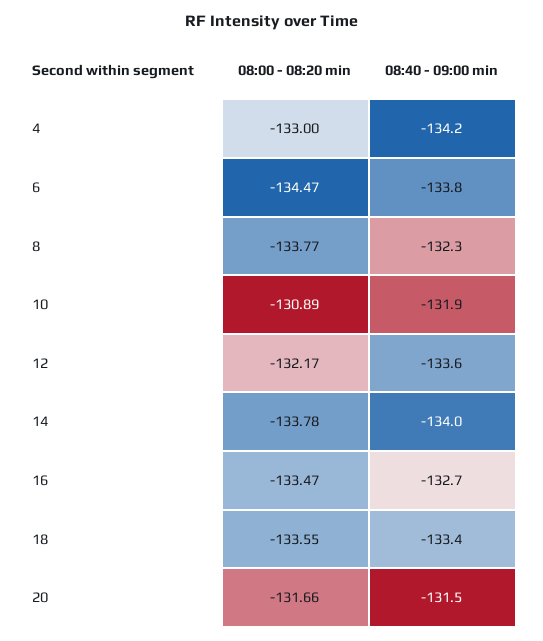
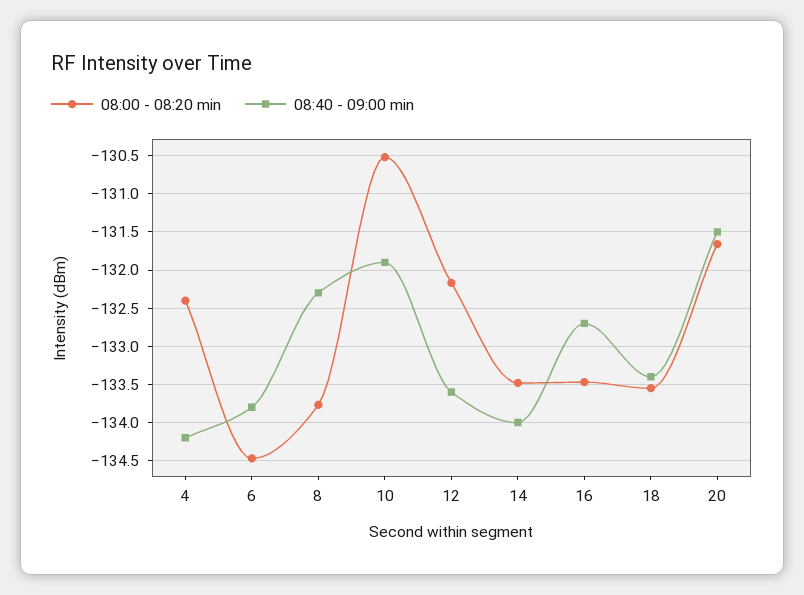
  {
    "08:00 - 08:20 min": {
-     "4": -133,
+     "4": -132.4,
      "6": -134.47,
      "8": -133.77,
-     "10": -130.89,
+     "10": -130.5,
      "12": -132.17,
-     "14": -133.78,
+     "14": -133.5,
      "16": -133.47,
      "18": -133.55,
      "20": -131.66
    },
    "08:40 - 09:00 min": {
      "4": -134.2,
      "6": -133.8,
      "8": -132.3,
      "10": -131.9,
      "12": -133.6,
      "14": -134,
      "16": -132.7,
      "18": -133.4,
      "20": -131.5
    }
  }

